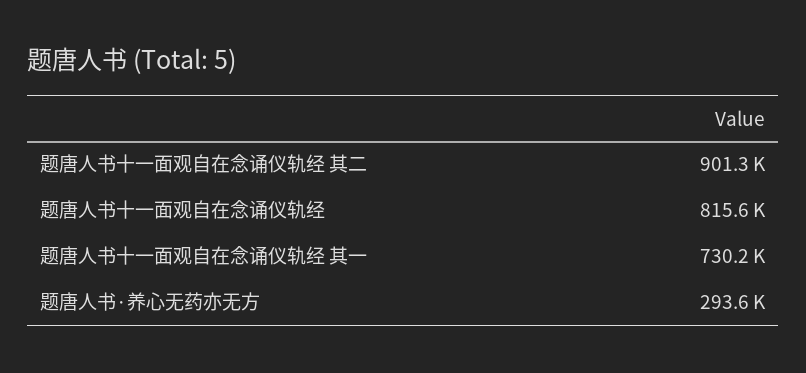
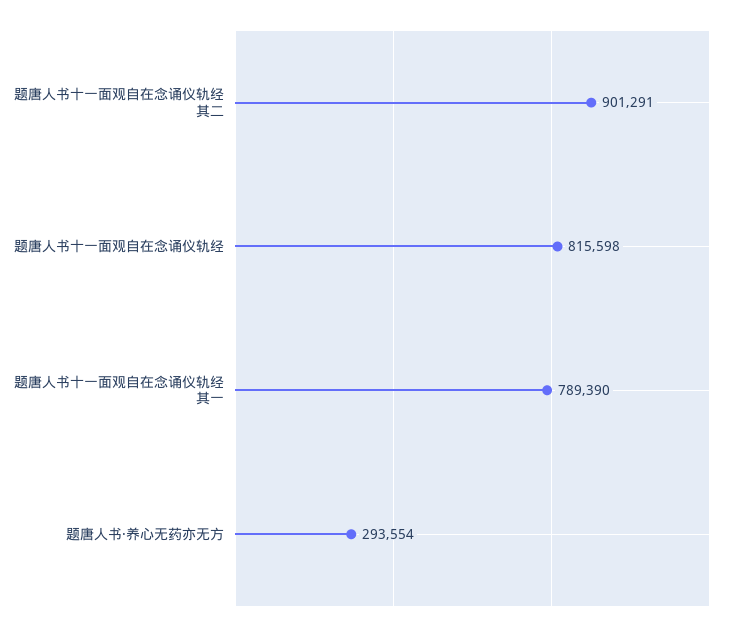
  {
    "题唐人书十一面观自在念诵仪轨经 其二": 901291,
    "题唐人书十一面观自在念诵仪轨经": 815598,
-   "题唐人书十一面观自在念诵仪轨经 其一": 730200,
+   "题唐人书十一面观自在念诵仪轨经 其一": 789390,
    "题唐人书·养心无药亦无方": 293554
  }

